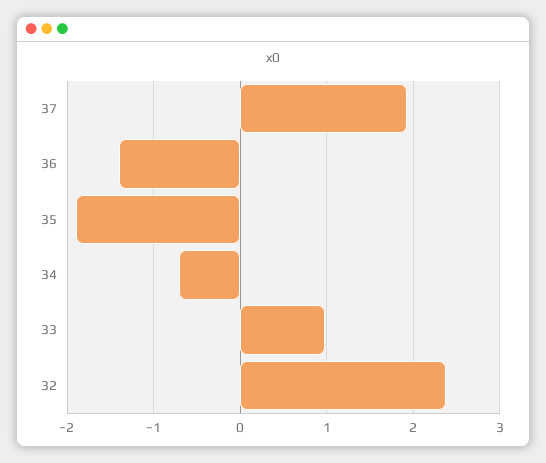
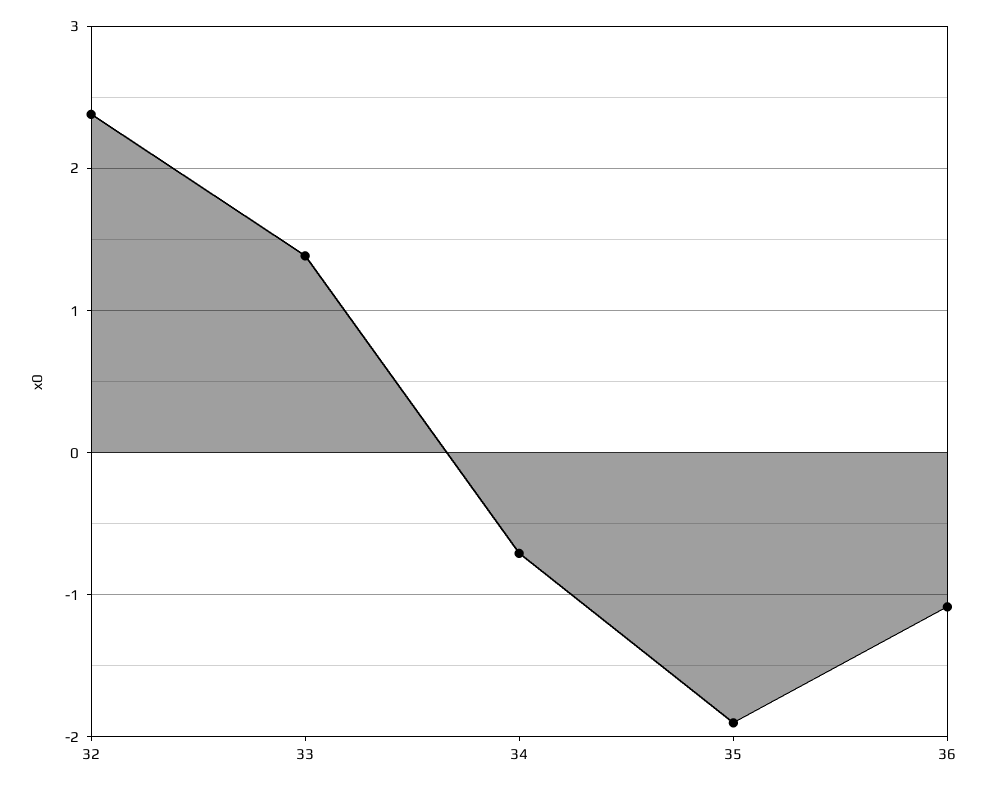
  {
-   "37": 1.9,
-   "36": -1.4,
+   "36": -1.1,
    "35": -1.9,
    "34": -0.7,
-   "33": 1,
+   "33": 1.4,
    "32": 2.4
  }

